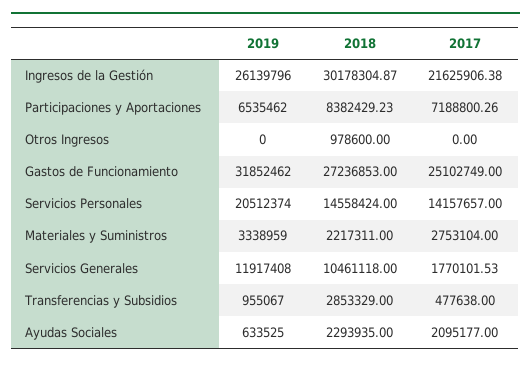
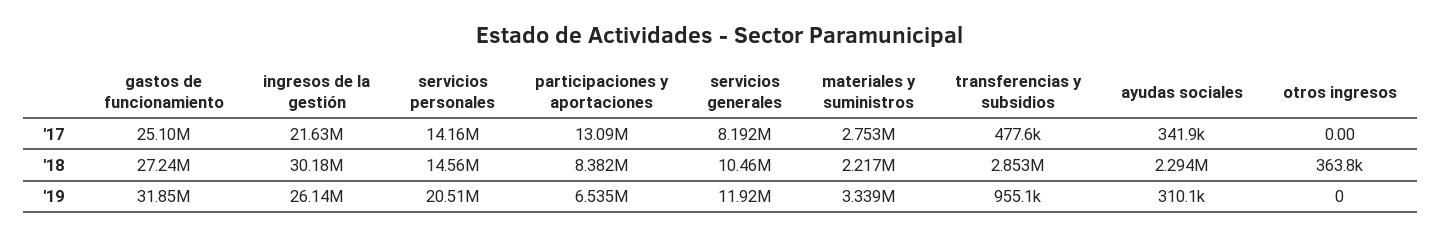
  {
    "2019": {
      "Ingresos de la Gestión": 26139796,
      "Participaciones y Aportaciones": 6535462,
      "Otros Ingresos": 0,
      "Gastos de Funcionamiento": 31852462,
      "Servicios Personales": 20512374,
      "Materiales y Suministros": 3338959,
      "Servicios Generales": 11917408,
      "Transferencias y Subsidios": 955067,
-     "Ayudas Sociales": 633525
+     "Ayudas Sociales": 310100
    },
    "2018": {
      "Ingresos de la Gestión": 30178304.87,
      "Participaciones y Aportaciones": 8382429.23,
-     "Otros Ingresos": 978600,
+     "Otros Ingresos": 363800,
      "Gastos de Funcionamiento": 27236853,
      "Servicios Personales": 14558424,
      "Materiales y Suministros": 2217311,
      "Servicios Generales": 10461118,
      "Transferencias y Subsidios": 2853329,
      "Ayudas Sociales": 2293935
    },
    "2017": {
      "Ingresos de la Gestión": 21625906.38,
-     "Participaciones y Aportaciones": 7188800.26,
+     "Participaciones y Aportaciones": 13090000,
      "Otros Ingresos": 0,
      "Gastos de Funcionamiento": 25102749,
      "Servicios Personales": 14157657,
      "Materiales y Suministros": 2753104,
-     "Servicios Generales": 1770101.53,
+     "Servicios Generales": 8192000,
      "Transferencias y Subsidios": 477638,
-     "Ayudas Sociales": 2095177
+     "Ayudas Sociales": 341900
    }
  }

